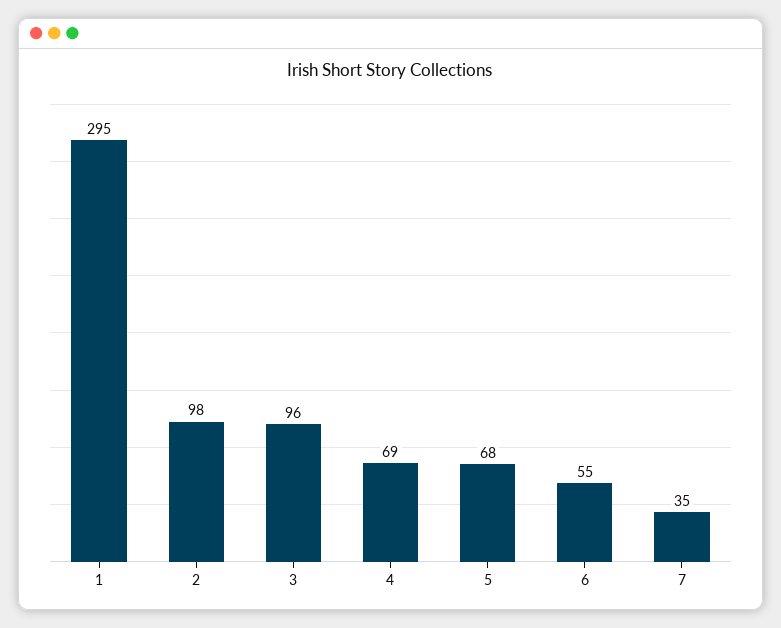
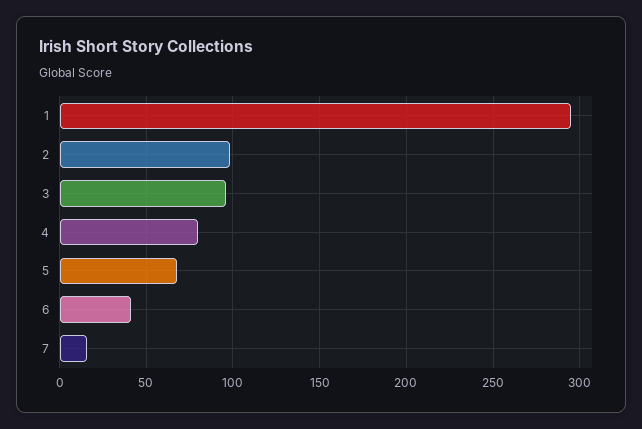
  {
    "1": 295,
    "2": 98,
    "3": 96,
-   "4": 69,
+   "4": 80,
    "5": 68,
-   "6": 55,
+   "6": 40,
-   "7": 35
+   "7": 15
  }

